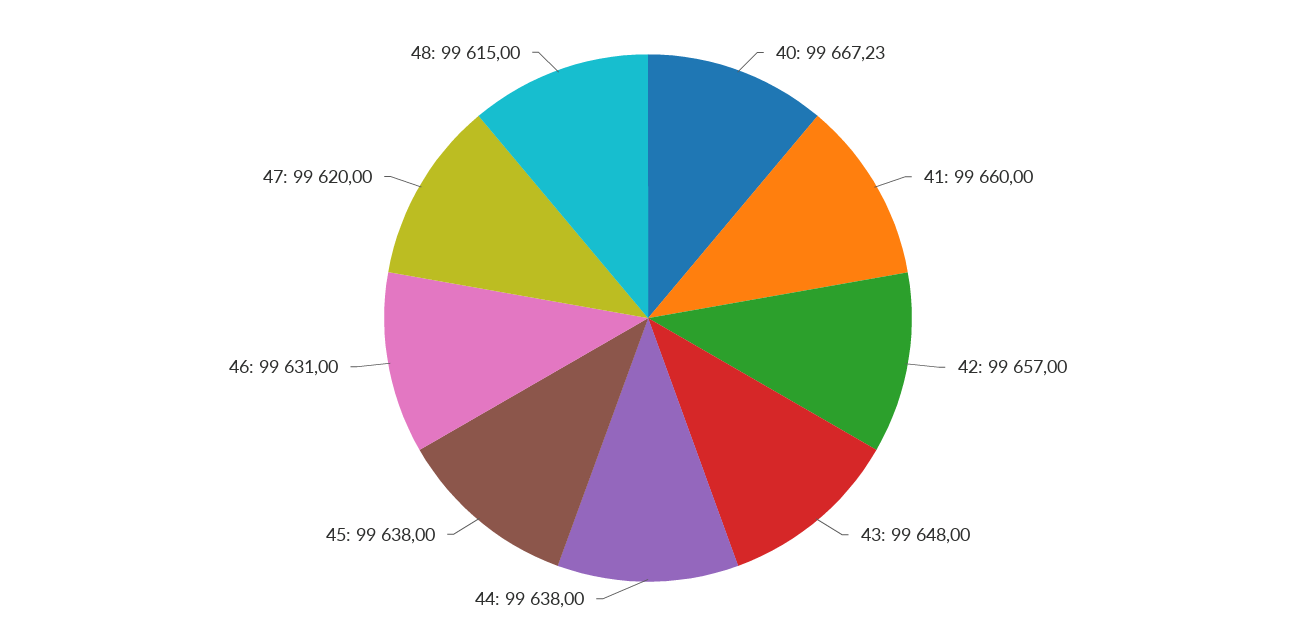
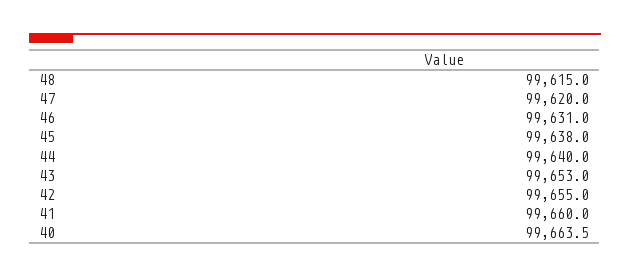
  {
-   "40": 99667.23,
+   "40": 99663.5,
    "41": 99660,
-   "42": 99657,
+   "42": 99655,
-   "43": 99648,
+   "43": 99653,
-   "44": 99638,
+   "44": 99640,
    "45": 99638,
    "46": 99631,
    "47": 99620,
    "48": 99615
  }

